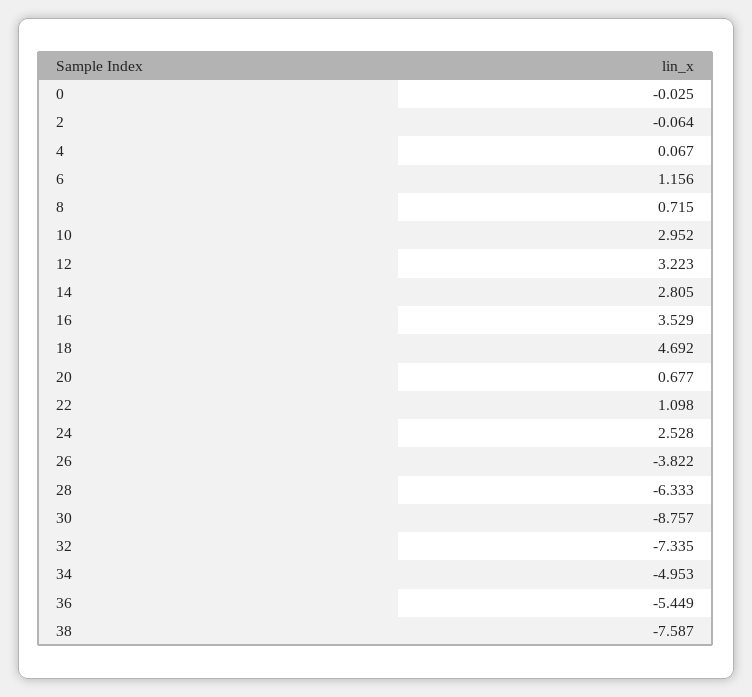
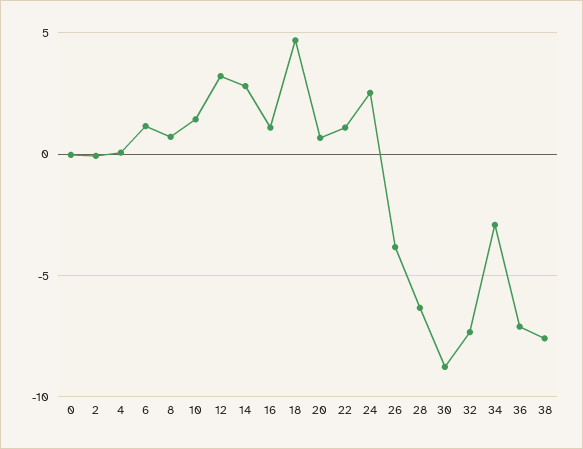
  {
    "0": -0.025,
    "2": -0.064,
    "4": 0.067,
    "6": 1.156,
    "8": 0.715,
-   "10": 2.952,
+   "10": 1.5,
    "12": 3.223,
    "14": 2.805,
-   "16": 3.529,
+   "16": 1,
    "18": 4.692,
    "20": 0.677,
    "22": 1.098,
    "24": 2.528,
    "26": -3.822,
    "28": -6.333,
    "30": -8.757,
    "32": -7.335,
-   "34": -4.953,
+   "34": -3,
-   "36": -5.449,
+   "36": -7,
    "38": -7.587
  }

